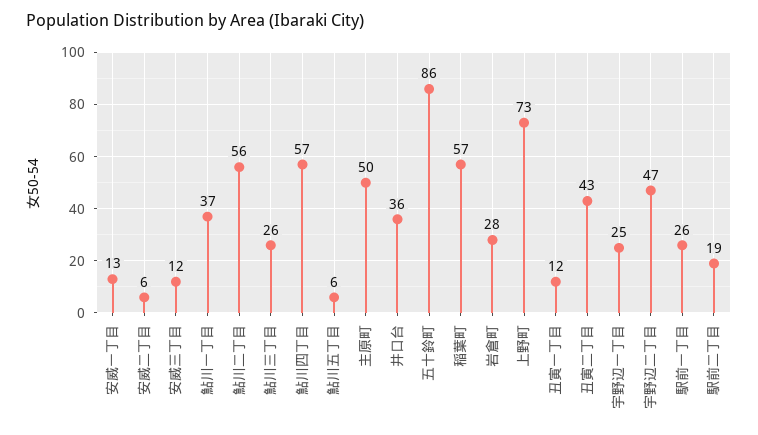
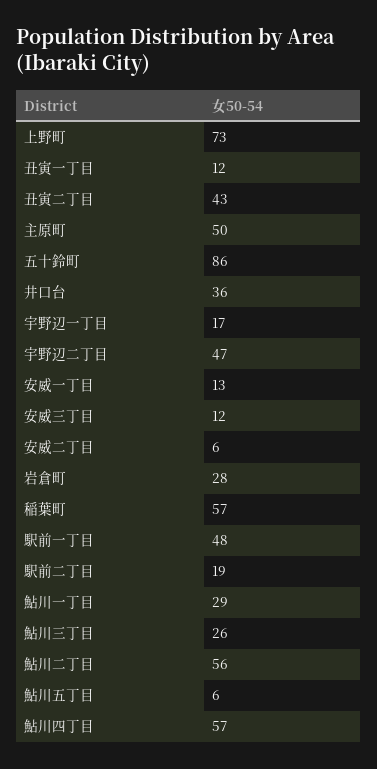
  {
    "安威一丁目": 13,
    "安威二丁目": 6,
    "安威三丁目": 12,
-   "鮎川一丁目": 37,
+   "鮎川一丁目": 29,
    "鮎川二丁目": 56,
    "鮎川三丁目": 26,
    "鮎川四丁目": 57,
    "鮎川五丁目": 6,
    "主原町": 50,
    "井口台": 36,
    "五十鈴町": 86,
    "稲葉町": 57,
    "岩倉町": 28,
    "上野町": 73,
    "丑寅一丁目": 12,
    "丑寅二丁目": 43,
-   "宇野辺一丁目": 25,
+   "宇野辺一丁目": 17,
    "宇野辺二丁目": 47,
-   "駅前一丁目": 26,
+   "駅前一丁目": 48,
    "駅前二丁目": 19
  }

